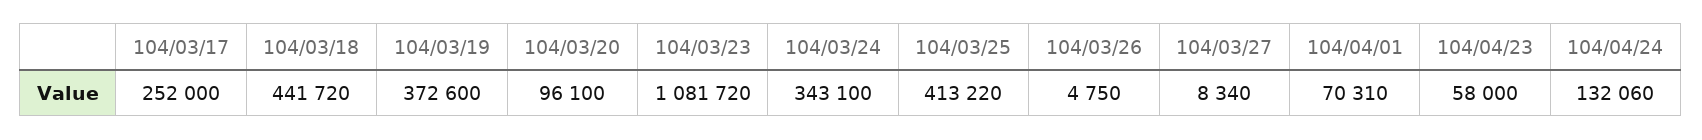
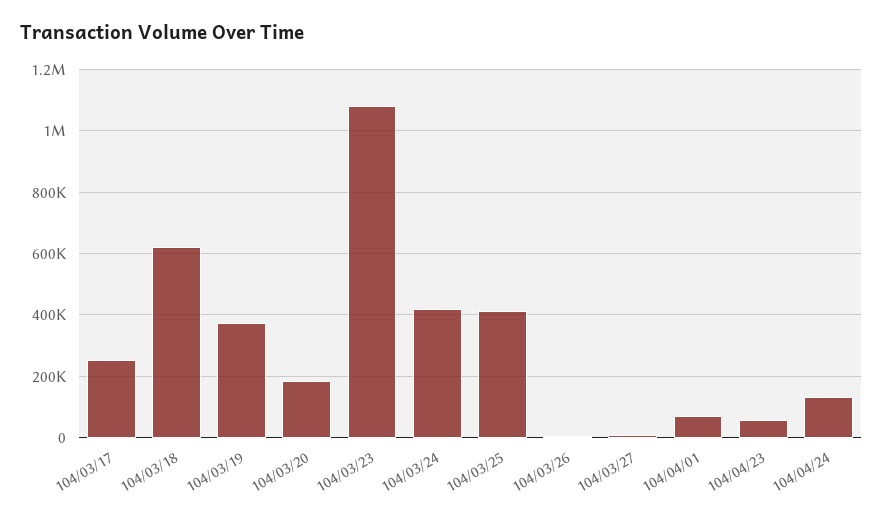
  {
    "104/03/17": 252000,
-   "104/03/18": 441720,
+   "104/03/18": 620000,
    "104/03/19": 372600,
-   "104/03/20": 96100,
+   "104/03/20": 180000,
    "104/03/23": 1081720,
-   "104/03/24": 343100,
+   "104/03/24": 420000,
    "104/03/25": 413220,
    "104/03/26": 4750,
    "104/03/27": 8340,
    "104/04/01": 70310,
    "104/04/23": 58000,
    "104/04/24": 132060
  }

